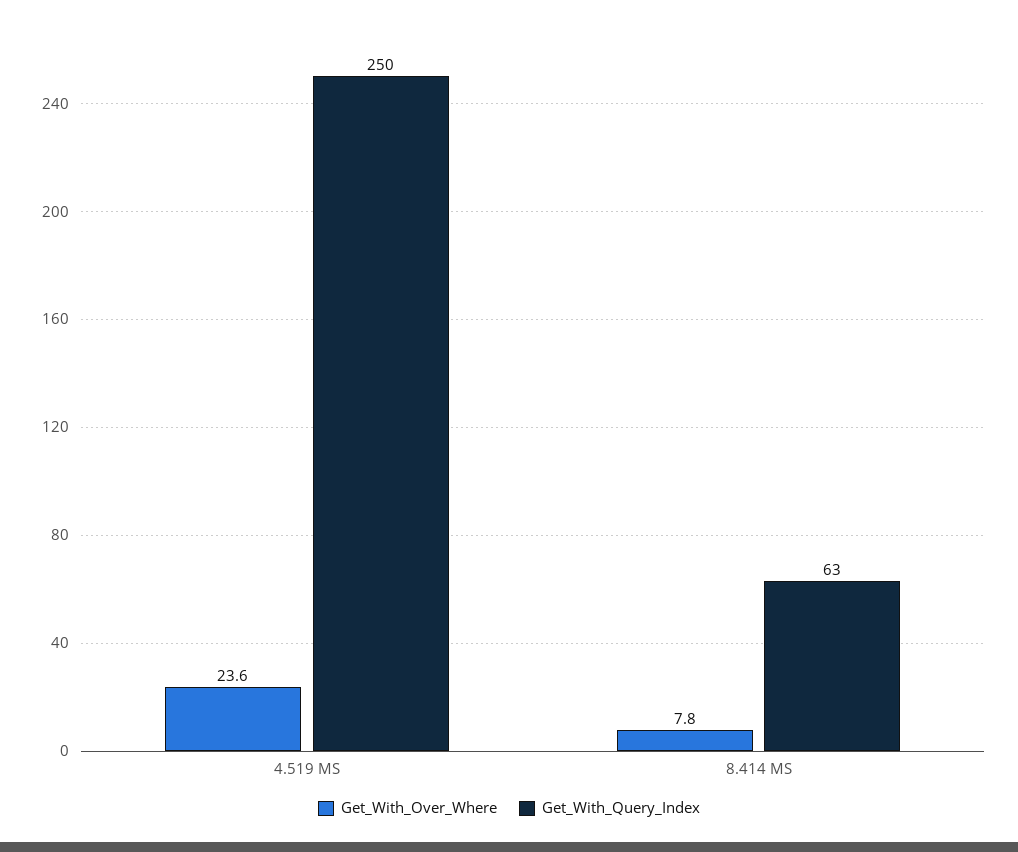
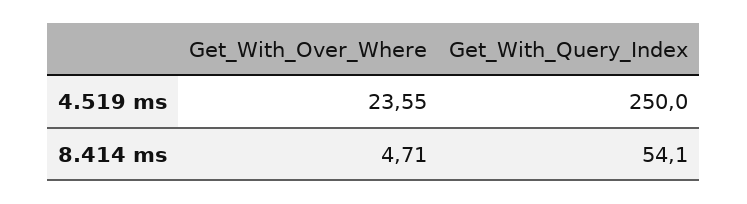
  {
    "Get_With_Over_Where": {
      "4.519 MS": 23.55,
-     "8.414 MS": 7.8
+     "8.414 MS": 4.71
    },
    "Get_With_Query_Index": {
      "4.519 MS": 250,
-     "8.414 MS": 63
+     "8.414 MS": 54.1
    }
  }

